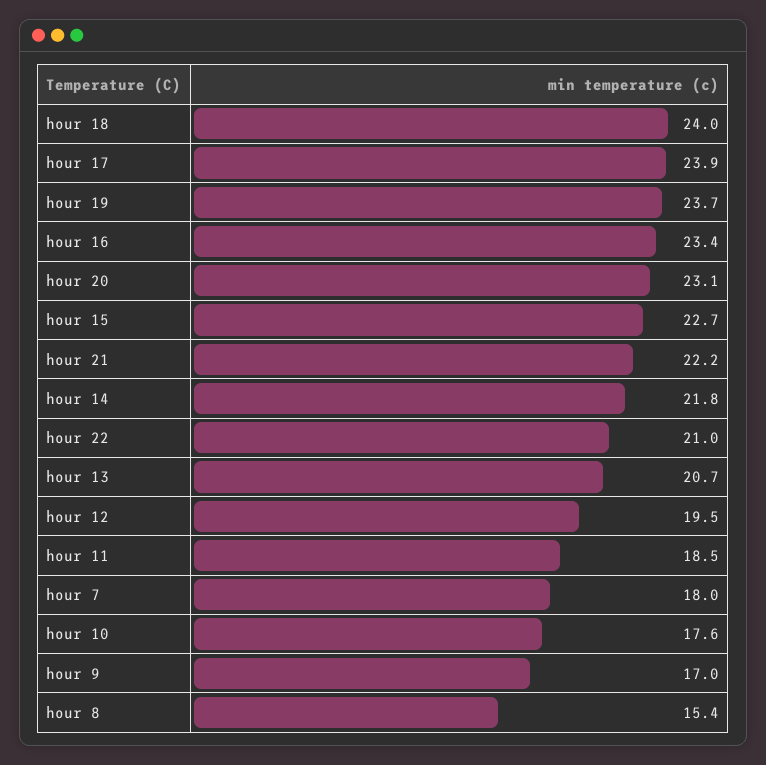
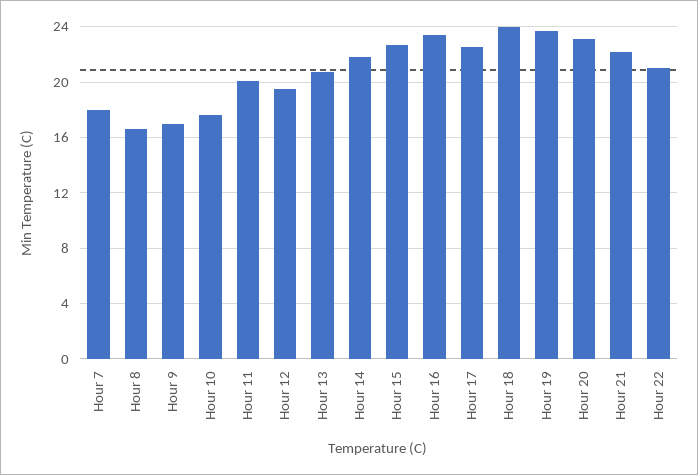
  {
    "hour 18": 24,
-   "hour 17": 23.9,
+   "hour 17": 22.5,
    "hour 19": 23.7,
    "hour 16": 23.4,
    "hour 20": 23.1,
    "hour 15": 22.7,
    "hour 21": 22.2,
    "hour 14": 21.8,
    "hour 22": 21,
    "hour 13": 20.7,
    "hour 12": 19.5,
-   "hour 11": 18.5,
+   "hour 11": 20,
    "hour 7": 18,
    "hour 10": 17.6,
    "hour 9": 17,
-   "hour 8": 15.4
+   "hour 8": 16.5
  }

